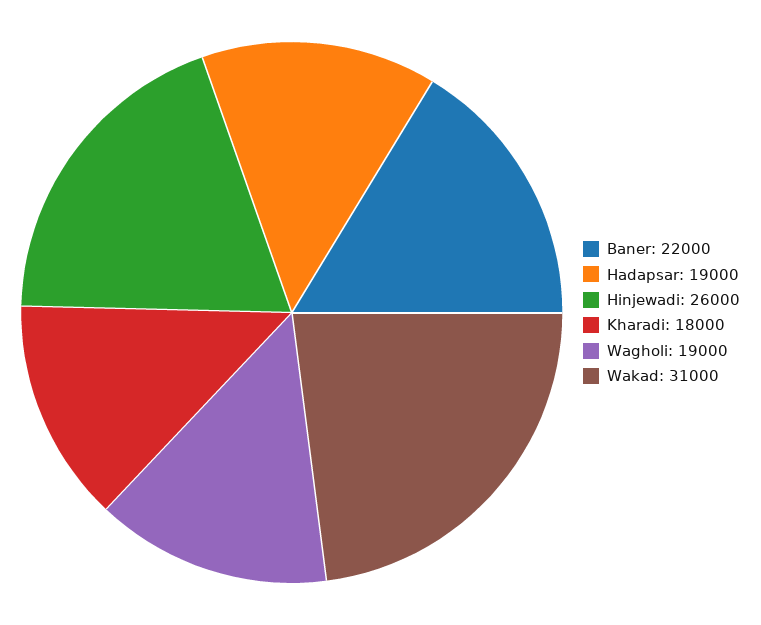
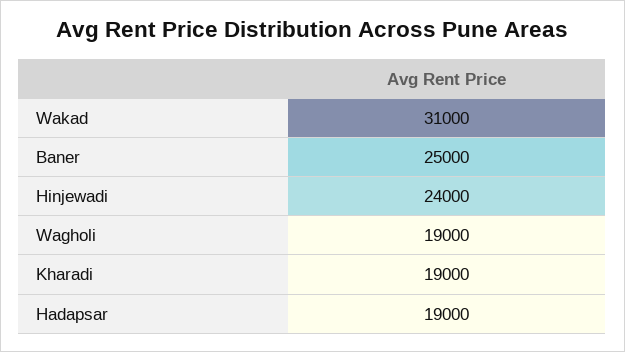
  {
-   "Baner": 22000,
+   "Baner": 25000,
    "Hadapsar": 19000,
-   "Hinjewadi": 26000,
+   "Hinjewadi": 24000,
-   "Kharadi": 18000,
+   "Kharadi": 19000,
    "Wagholi": 19000,
    "Wakad": 31000
  }

